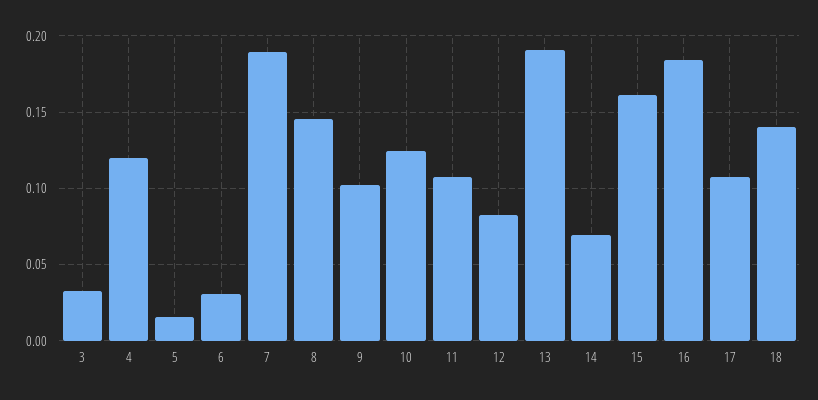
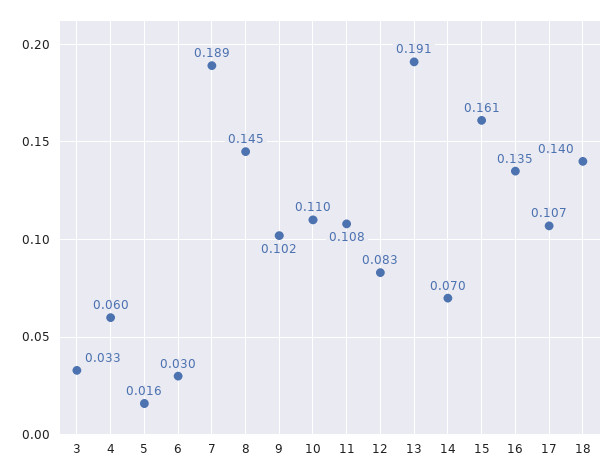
  {
    "3": 0.033,
-   "4": 0.12,
+   "4": 0.06,
    "5": 0.016,
    "6": 0.03,
    "7": 0.189,
    "8": 0.145,
    "9": 0.102,
-   "10": 0.125,
+   "10": 0.11,
    "11": 0.108,
    "12": 0.083,
    "13": 0.191,
    "14": 0.07,
    "15": 0.161,
-   "16": 0.185,
+   "16": 0.135,
    "17": 0.107,
    "18": 0.14
  }

